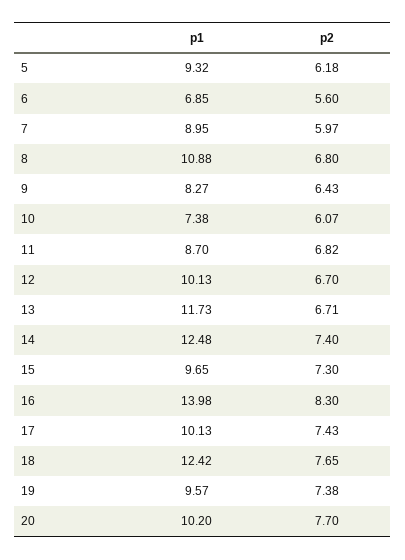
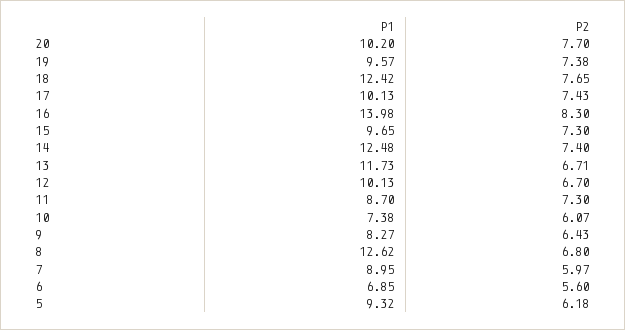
  {
    "p1": {
      "5": 9.32,
      "6": 6.85,
      "7": 8.95,
-     "8": 10.88,
+     "8": 12.62,
      "9": 8.27,
      "10": 7.38,
      "11": 8.7,
      "12": 10.13,
      "13": 11.73,
      "14": 12.48,
      "15": 9.65,
      "16": 13.98,
      "17": 10.13,
      "18": 12.42,
      "19": 9.57,
      "20": 10.2
    },
    "p2": {
      "5": 6.18,
      "6": 5.6,
      "7": 5.97,
      "8": 6.8,
      "9": 6.43,
      "10": 6.07,
-     "11": 6.82,
+     "11": 7.3,
      "12": 6.7,
      "13": 6.71,
      "14": 7.4,
      "15": 7.3,
      "16": 8.3,
      "17": 7.43,
      "18": 7.65,
      "19": 7.38,
      "20": 7.7
    }
  }

